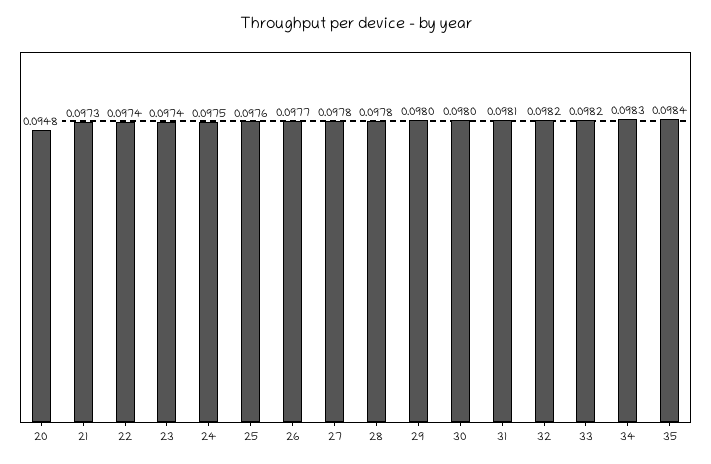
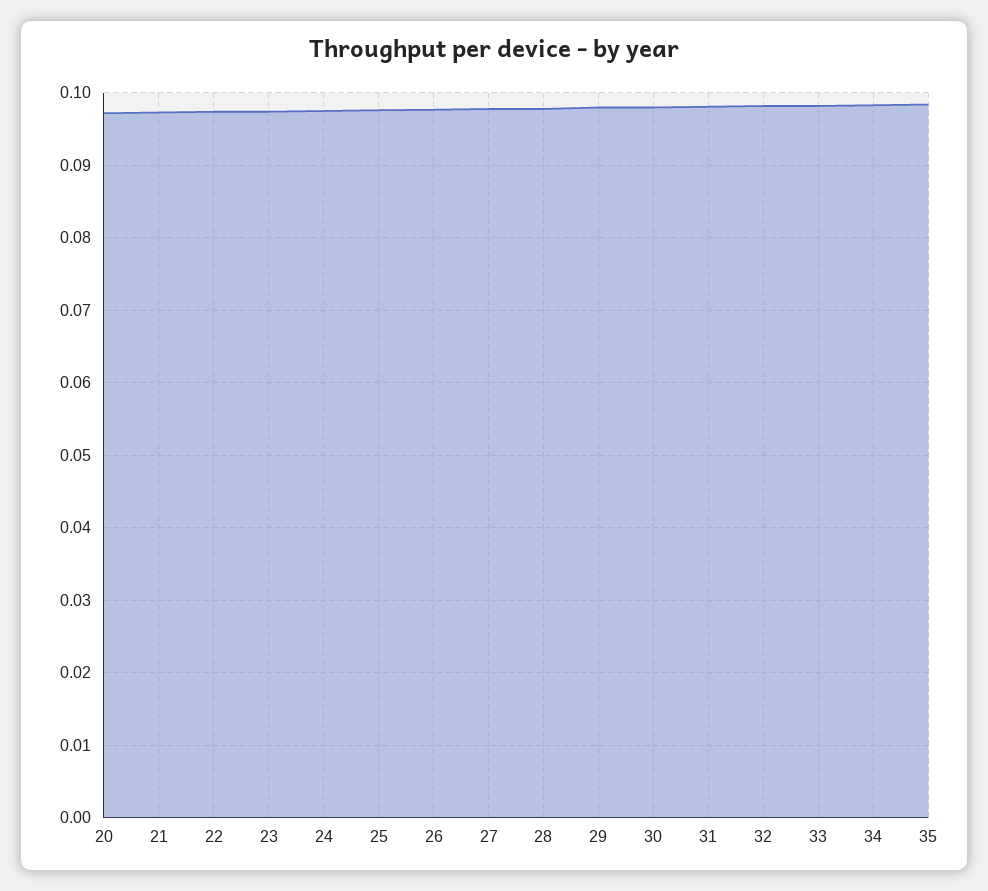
  {
-   "20": 0.0948,
+   "20": 0.097,
    "21": 0.0973,
    "22": 0.0974,
    "23": 0.0974,
    "24": 0.0975,
    "25": 0.0976,
    "26": 0.0977,
    "27": 0.0978,
    "28": 0.0978,
    "29": 0.098,
    "30": 0.098,
    "31": 0.0981,
    "32": 0.0982,
    "33": 0.0982,
    "34": 0.0983,
    "35": 0.0984
  }

